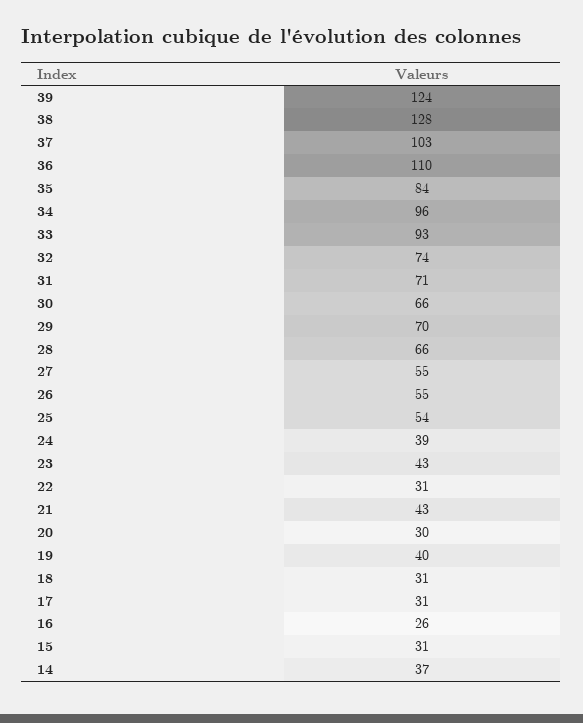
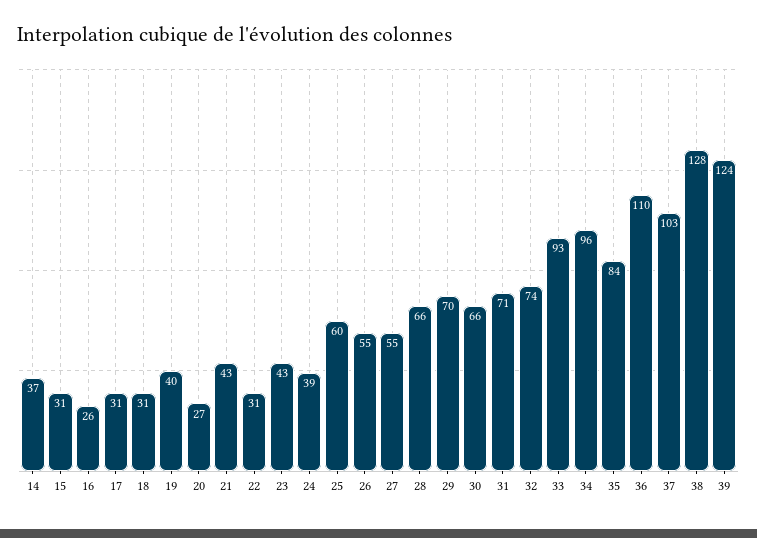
  {
    "39": 124,
    "38": 128,
    "37": 103,
    "36": 110,
    "35": 84,
    "34": 96,
    "33": 93,
    "32": 74,
    "31": 71,
    "30": 66,
    "29": 70,
    "28": 66,
    "27": 55,
    "26": 55,
-   "25": 54,
+   "25": 60,
    "24": 39,
    "23": 43,
    "22": 31,
    "21": 43,
-   "20": 30,
+   "20": 27,
    "19": 40,
    "18": 31,
    "17": 31,
    "16": 26,
    "15": 31,
    "14": 37
  }

